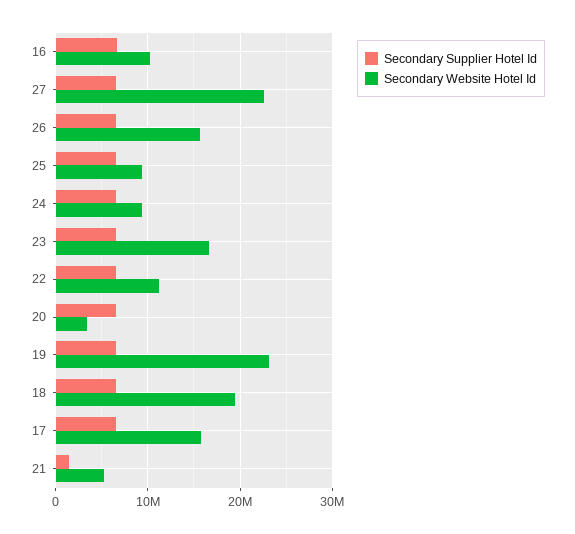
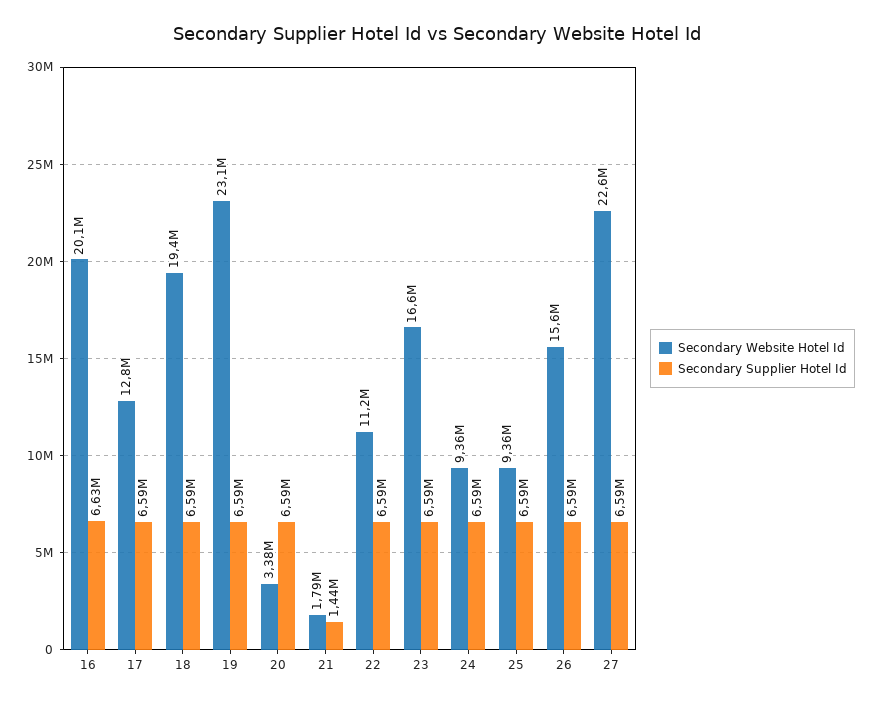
  {
    "Secondary Supplier Hotel Id": {
      "16": 6630000,
      "27": 6590000,
      "26": 6590000,
      "25": 6590000,
      "24": 6590000,
      "23": 6590000,
      "22": 6590000,
      "20": 6590000,
      "19": 6590000,
      "18": 6590000,
      "17": 6590000,
      "21": 1440000
    },
    "Secondary Website Hotel Id": {
-     "16": 10000000,
+     "16": 20100000,
      "27": 22600000,
      "26": 15600000,
      "25": 9360000,
      "24": 9360000,
      "23": 16600000,
      "22": 11200000,
      "20": 3380000,
      "19": 23100000,
      "18": 19400000,
-     "17": 16000000,
+     "17": 12800000,
-     "21": 5000000
+     "21": 1790000
    }
  }

